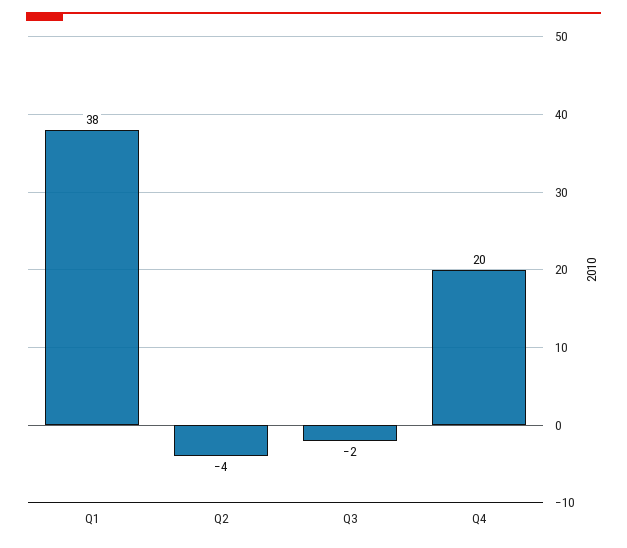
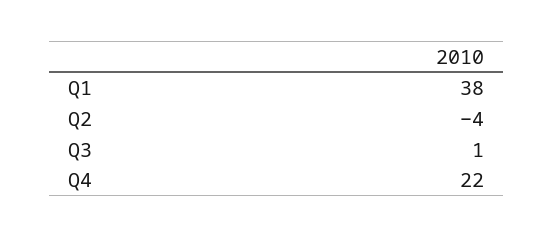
  {
    "Q1": 38,
    "Q2": -4,
-   "Q3": -2,
+   "Q3": 1,
-   "Q4": 20
+   "Q4": 22
  }

